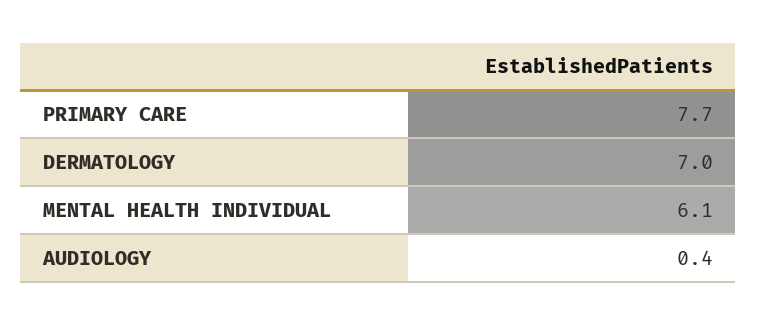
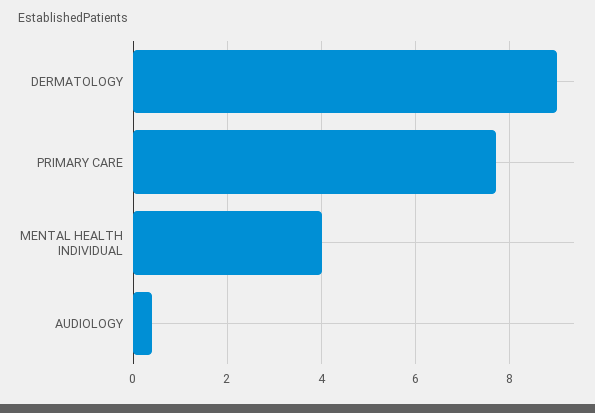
  {
    "PRIMARY CARE": 7.7,
-   "DERMATOLOGY": 7,
+   "DERMATOLOGY": 9,
-   "MENTAL HEALTH INDIVIDUAL": 6.1,
+   "MENTAL HEALTH INDIVIDUAL": 4,
    "AUDIOLOGY": 0.4
  }

